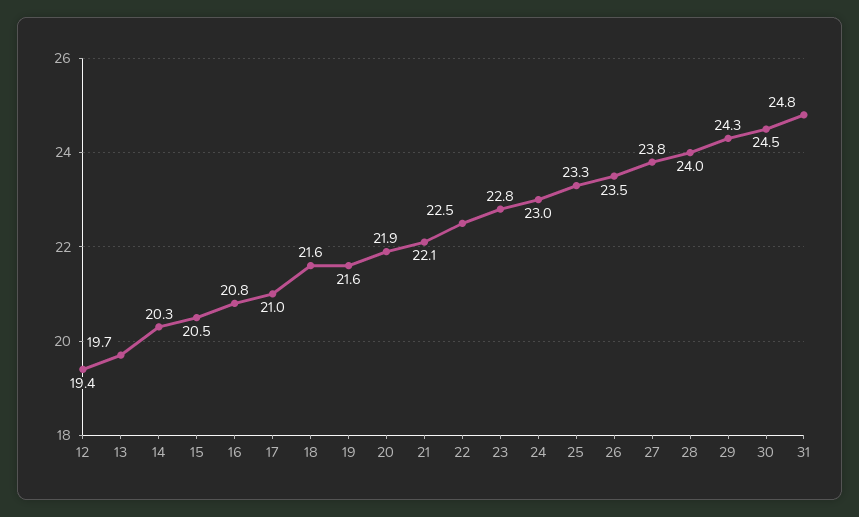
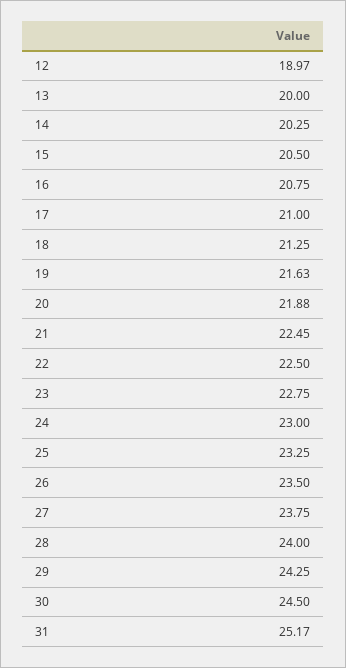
  {
-   "12": 19.4,
+   "12": 18.97,
-   "13": 19.7,
+   "13": 20,
    "14": 20.25,
    "15": 20.5,
    "16": 20.75,
    "17": 21,
-   "18": 21.6,
+   "18": 21.25,
    "19": 21.63,
    "20": 21.88,
-   "21": 22.1,
+   "21": 22.45,
    "22": 22.5,
    "23": 22.75,
    "24": 23,
    "25": 23.25,
    "26": 23.5,
    "27": 23.75,
    "28": 24,
    "29": 24.25,
    "30": 24.5,
-   "31": 24.8
+   "31": 25.17
  }

